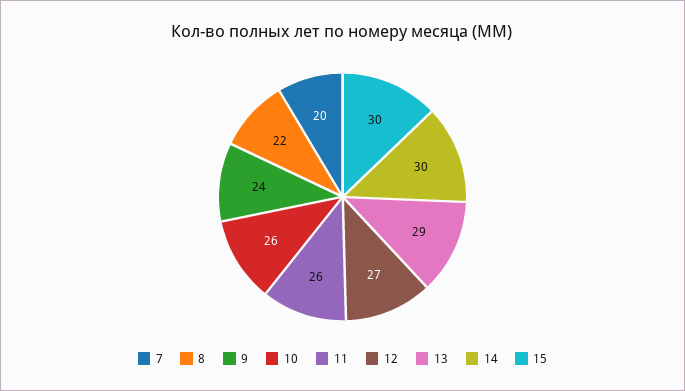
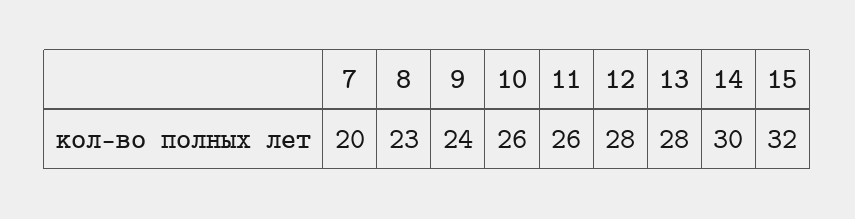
  {
    "7": 20,
-   "8": 22,
+   "8": 23,
    "9": 24,
    "10": 26,
    "11": 26,
-   "12": 27,
+   "12": 28,
-   "13": 29,
+   "13": 28,
    "14": 30,
-   "15": 30
+   "15": 32
  }

